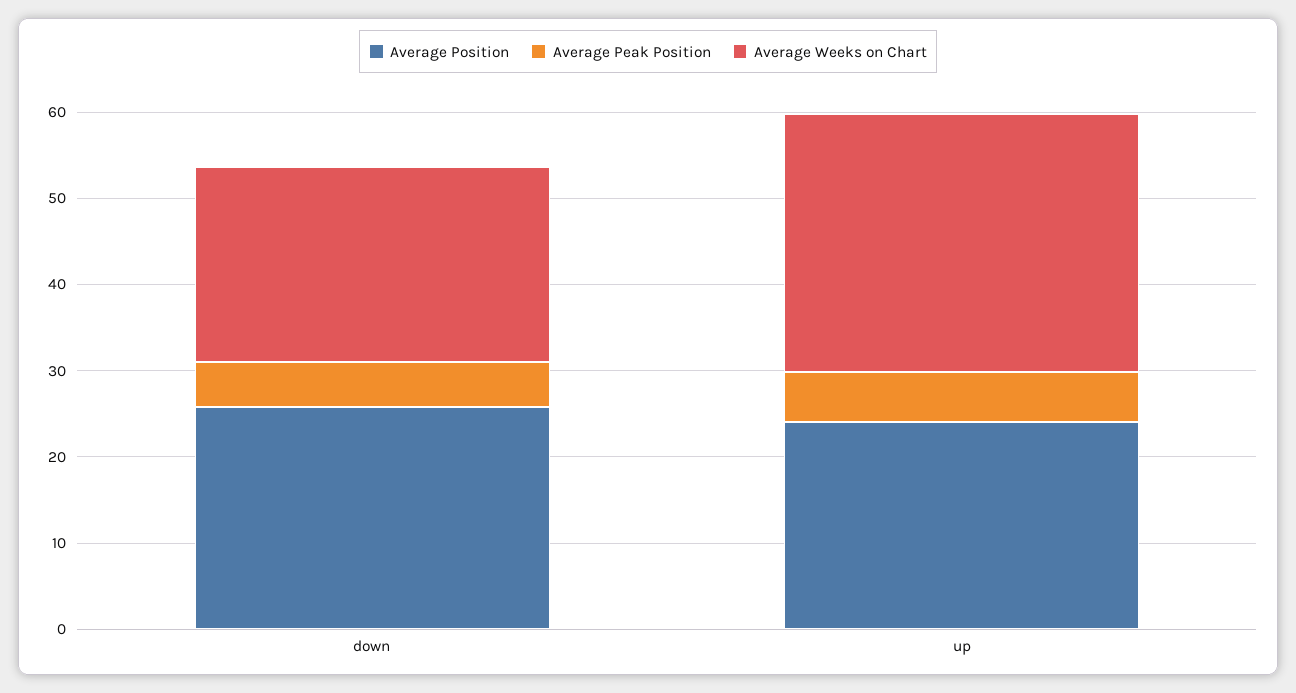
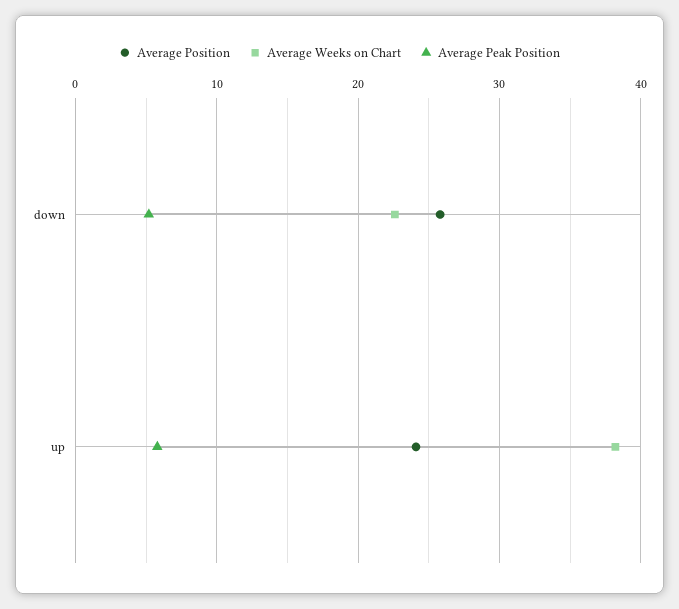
  {
    "Average Position": {
      "down": 26,
      "up": 24
    },
    "Average Peak Position": {
      "down": 5,
      "up": 6
    },
    "Average Weeks on Chart": {
      "down": 23,
-     "up": 30
+     "up": 38
    }
  }

